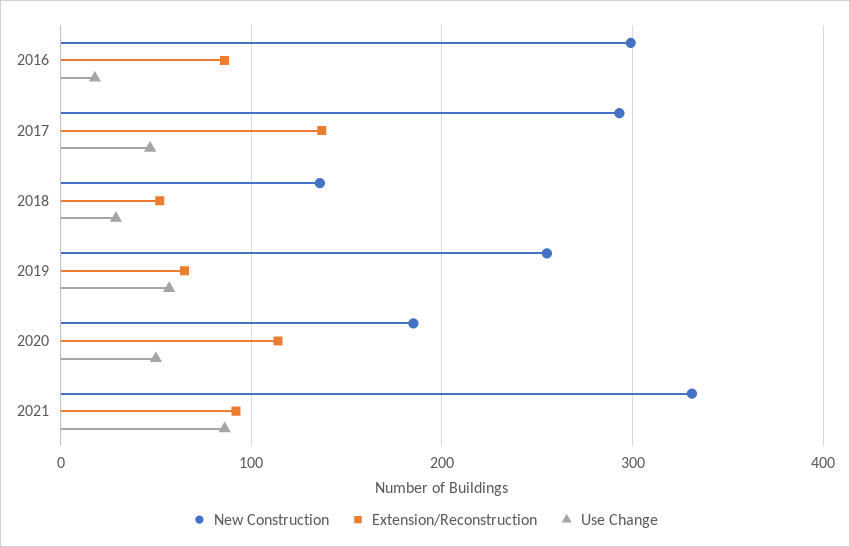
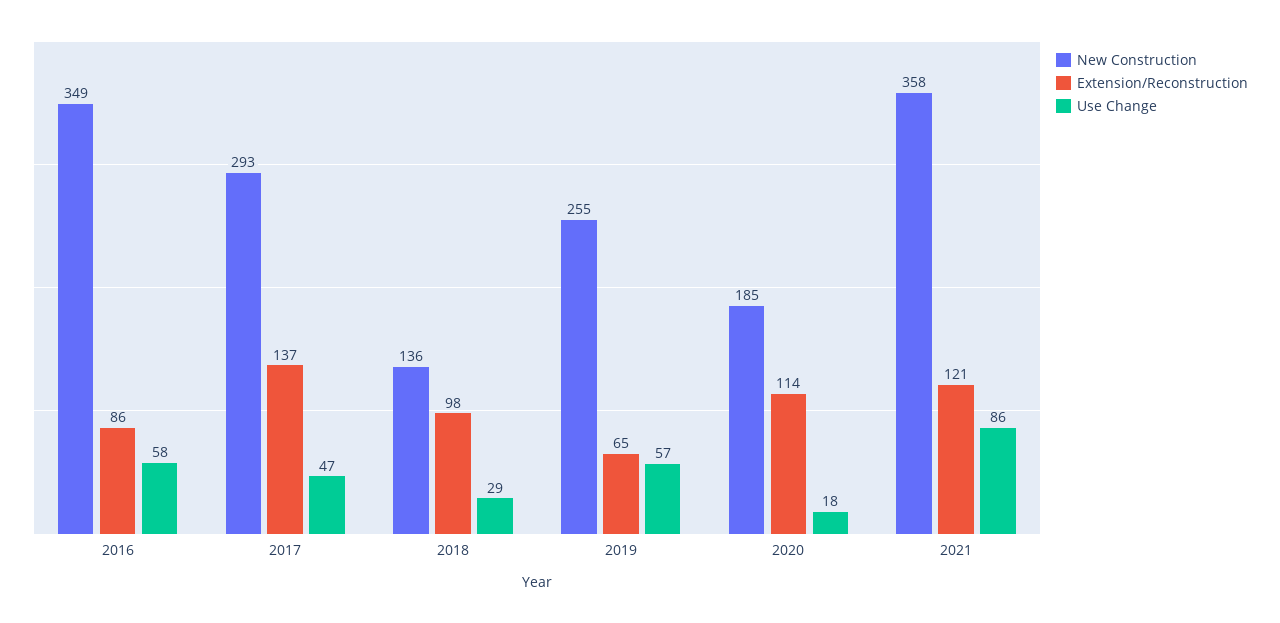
  {
    "New Construction": {
-     "2016": 300,
+     "2016": 349,
      "2017": 293,
      "2018": 136,
      "2019": 255,
      "2020": 185,
-     "2021": 330
+     "2021": 358
    },
    "Extension/Reconstruction": {
      "2016": 86,
      "2017": 137,
-     "2018": 50,
+     "2018": 98,
      "2019": 65,
      "2020": 114,
-     "2021": 90
+     "2021": 121
    },
    "Use Change": {
-     "2016": 20,
+     "2016": 58,
      "2017": 47,
      "2018": 29,
      "2019": 57,
-     "2020": 50,
+     "2020": 18,
      "2021": 86
    }
  }

